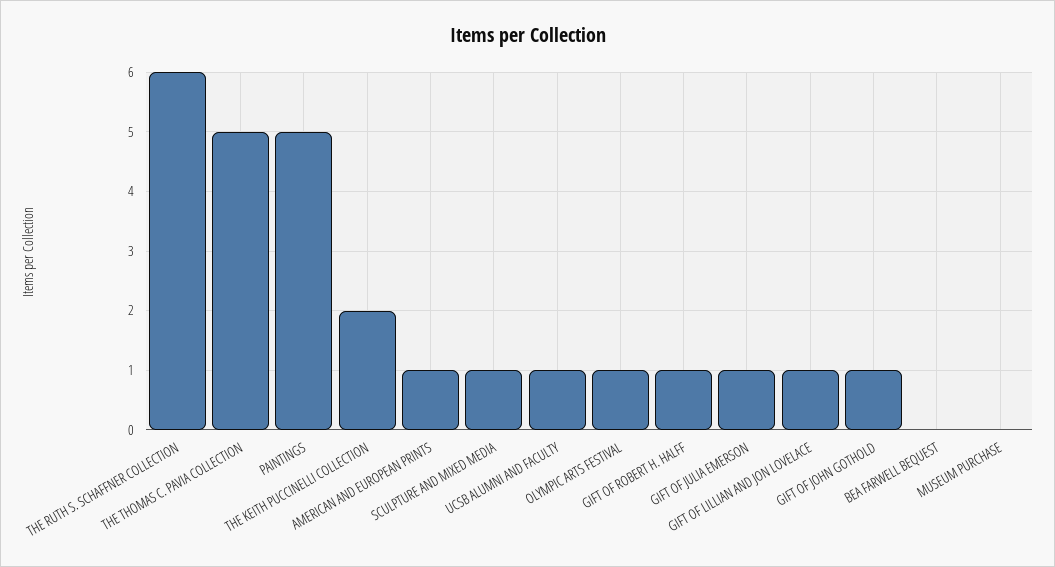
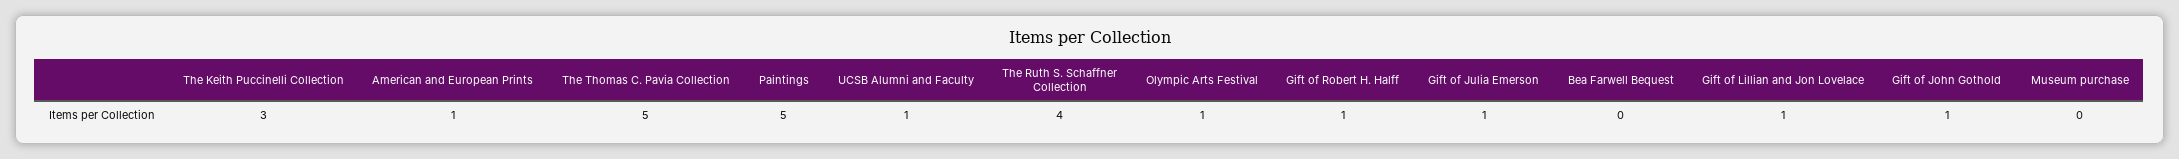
  {
-   "THE RUTH S. SCHAFFNER COLLECTION": 6,
+   "THE RUTH S. SCHAFFNER COLLECTION": 4,
    "THE THOMAS C. PAVIA COLLECTION": 5,
    "PAINTINGS": 5,
-   "THE KEITH PUCCINELLI COLLECTION": 2,
+   "THE KEITH PUCCINELLI COLLECTION": 3,
    "AMERICAN AND EUROPEAN PRINTS": 1,
-   "SCULPTURE AND MIXED MEDIA": 1,
    "UCSB ALUMNI AND FACULTY": 1,
    "OLYMPIC ARTS FESTIVAL": 1,
    "GIFT OF ROBERT H. HALFF": 1,
    "GIFT OF JULIA EMERSON": 1,
    "GIFT OF LILLIAN AND JON LOVELACE": 1,
    "GIFT OF JOHN GOTHOLD": 1,
    "BEA FARWELL BEQUEST": 0,
    "MUSEUM PURCHASE": 0
  }

